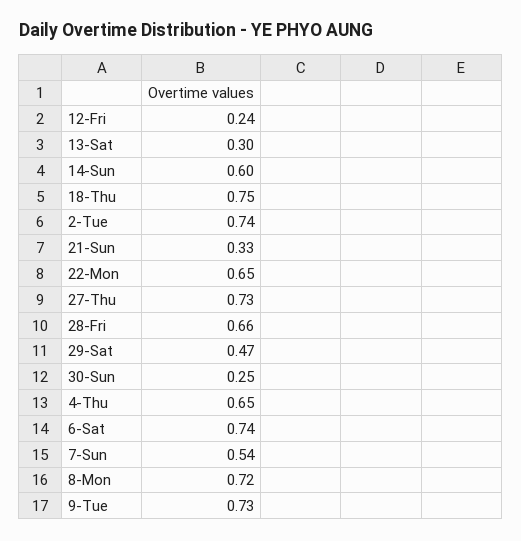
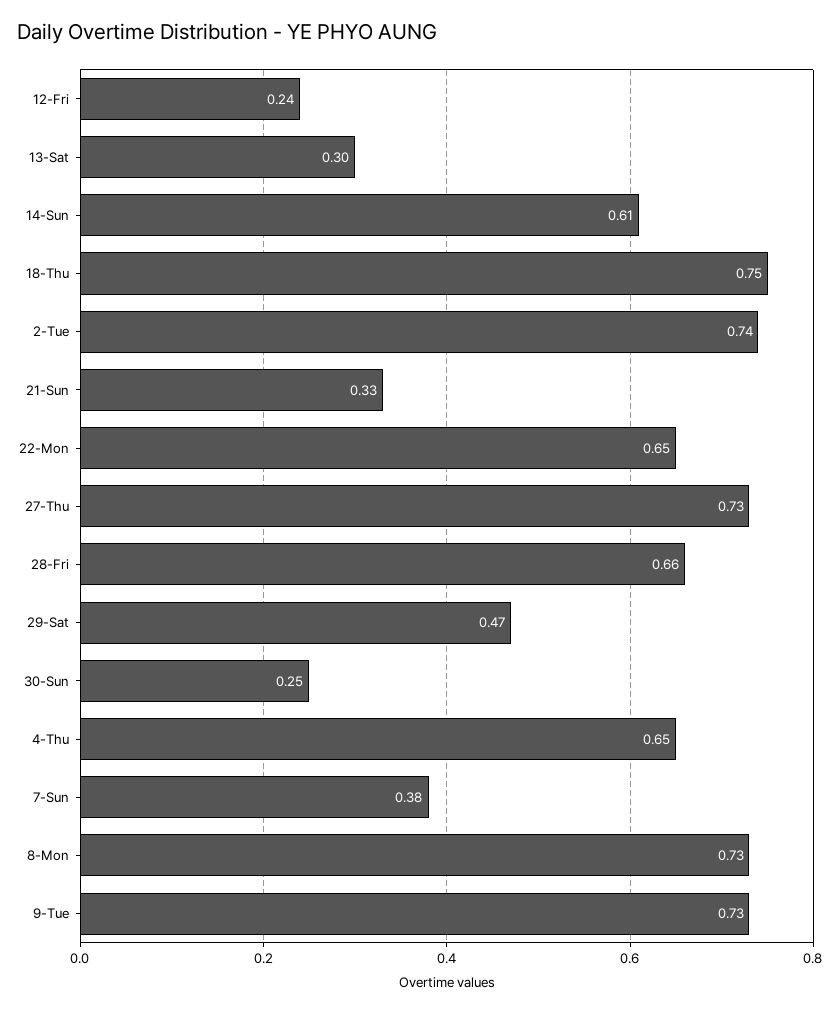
  {
    "12-Fri": 0.24,
    "13-Sat": 0.3,
-   "14-Sun": 0.6,
+   "14-Sun": 0.61,
    "18-Thu": 0.75,
    "2-Tue": 0.74,
    "21-Sun": 0.33,
    "22-Mon": 0.65,
    "27-Thu": 0.73,
    "28-Fri": 0.66,
    "29-Sat": 0.47,
    "30-Sun": 0.25,
    "4-Thu": 0.65,
-   "6-Sat": 0.74,
-   "7-Sun": 0.54,
+   "7-Sun": 0.38,
-   "8-Mon": 0.72,
+   "8-Mon": 0.73,
    "9-Tue": 0.73
  }

